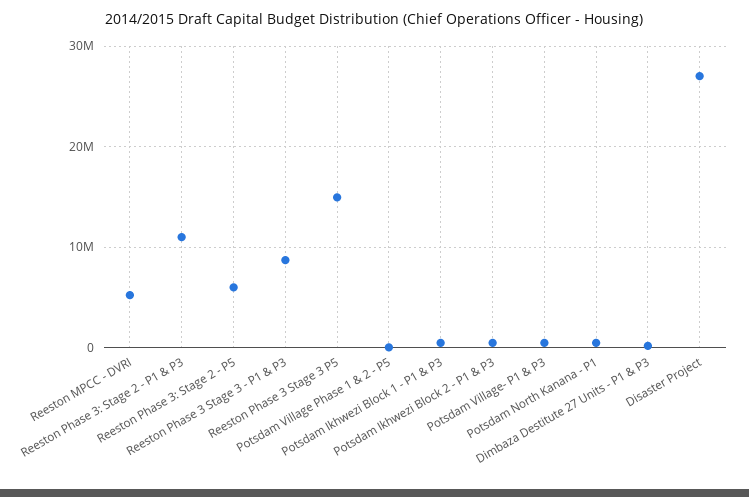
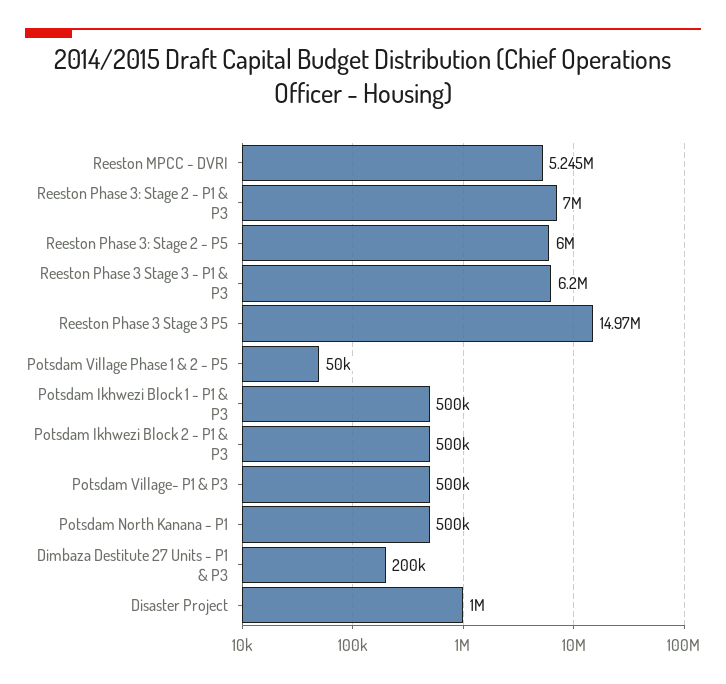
  {
    "Reeston MPCC - DVRI": 5245000,
-   "Reeston Phase 3: Stage 2 - P1 & P3": 11000000,
+   "Reeston Phase 3: Stage 2 - P1 & P3": 7000000,
    "Reeston Phase 3: Stage 2 - P5": 6000000,
-   "Reeston Phase 3 Stage 3 - P1 & P3": 9000000,
+   "Reeston Phase 3 Stage 3 - P1 & P3": 6200000,
    "Reeston Phase 3 Stage 3 P5": 14970000,
    "Potsdam Village Phase 1 & 2 - P5": 50000,
    "Potsdam Ikhwezi Block 1 - P1 & P3": 500000,
    "Potsdam Ikhwezi Block 2 - P1 & P3": 500000,
    "Potsdam Village- P1 & P3": 500000,
    "Potsdam North Kanana - P1": 500000,
    "Dimbaza Destitute 27 Units - P1 & P3": 200000,
-   "Disaster Project": 27000000
+   "Disaster Project": 1000000
  }

